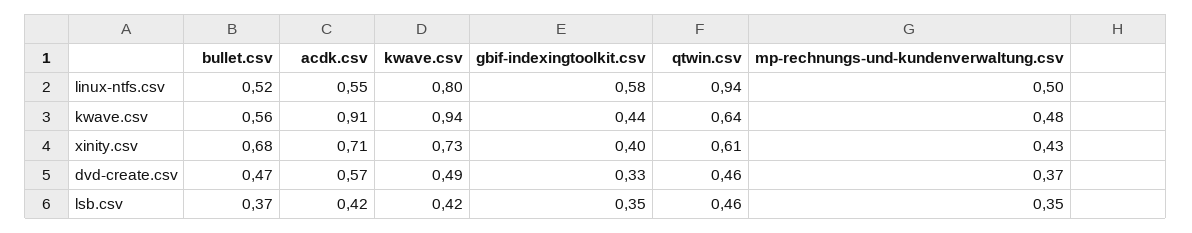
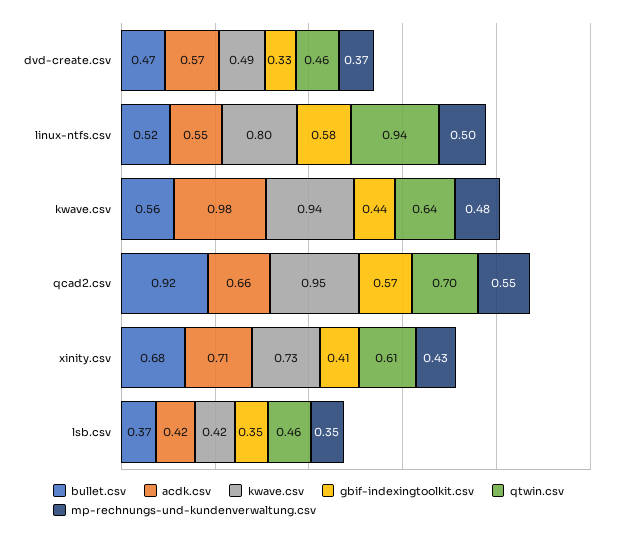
  {
    "bullet.csv": {
      "linux-ntfs.csv": 0.52,
      "kwave.csv": 0.56,
      "xinity.csv": 0.68,
      "dvd-create.csv": 0.47,
-     "lsb.csv": 0.37
+     "lsb.csv": 0.37,
+     "qcad2.csv": 0.92
    },
    "acdk.csv": {
      "linux-ntfs.csv": 0.55,
-     "kwave.csv": 0.91,
+     "kwave.csv": 0.98,
      "xinity.csv": 0.71,
      "dvd-create.csv": 0.57,
-     "lsb.csv": 0.42
+     "lsb.csv": 0.42,
+     "qcad2.csv": 0.66
    },
    "kwave.csv": {
      "linux-ntfs.csv": 0.8,
      "kwave.csv": 0.94,
      "xinity.csv": 0.73,
      "dvd-create.csv": 0.49,
-     "lsb.csv": 0.42
+     "lsb.csv": 0.42,
+     "qcad2.csv": 0.95
    },
    "gbif-indexingtoolkit.csv": {
      "linux-ntfs.csv": 0.58,
      "kwave.csv": 0.44,
-     "xinity.csv": 0.4,
+     "xinity.csv": 0.41,
      "dvd-create.csv": 0.33,
-     "lsb.csv": 0.35
+     "lsb.csv": 0.35,
+     "qcad2.csv": 0.57
    },
    "qtwin.csv": {
      "linux-ntfs.csv": 0.94,
      "kwave.csv": 0.64,
      "xinity.csv": 0.61,
      "dvd-create.csv": 0.46,
-     "lsb.csv": 0.46
+     "lsb.csv": 0.46,
+     "qcad2.csv": 0.7
    },
    "mp-rechnungs-und-kundenverwaltung.csv": {
      "linux-ntfs.csv": 0.5,
      "kwave.csv": 0.48,
      "xinity.csv": 0.43,
      "dvd-create.csv": 0.37,
-     "lsb.csv": 0.35
+     "lsb.csv": 0.35,
+     "qcad2.csv": 0.55
    }
  }

